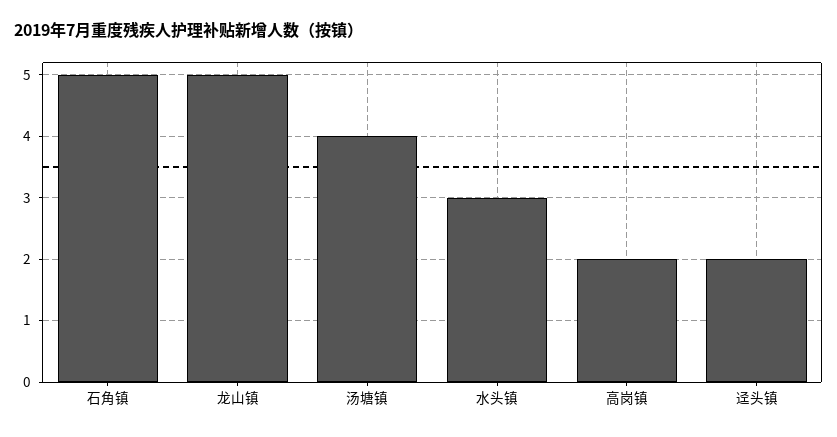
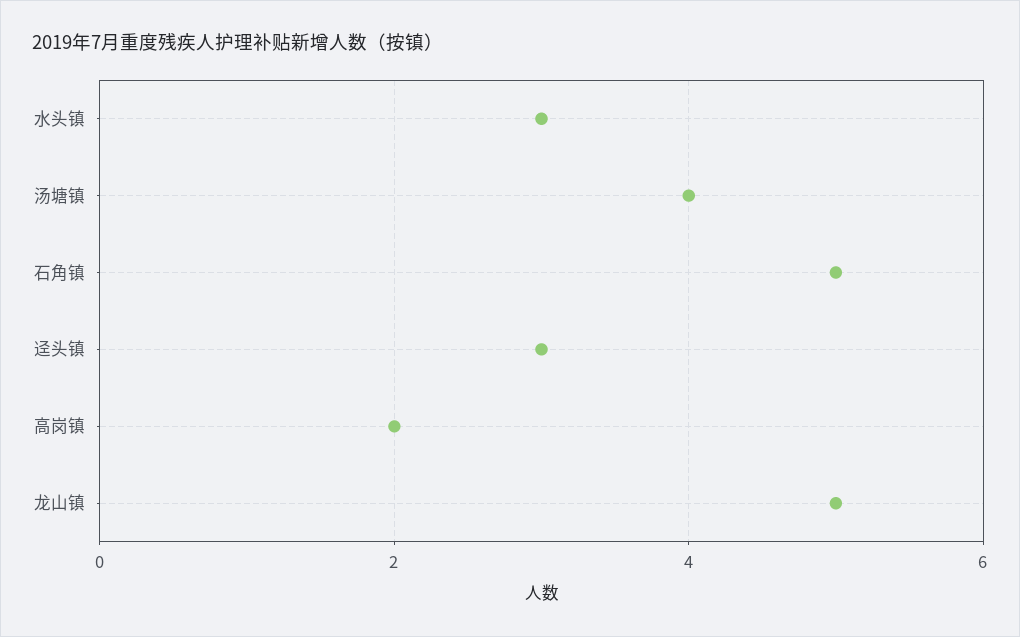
  {
    "石角镇": 5,
    "龙山镇": 5,
    "汤塘镇": 4,
    "水头镇": 3,
    "高岗镇": 2,
-   "迳头镇": 2
+   "迳头镇": 3
  }

